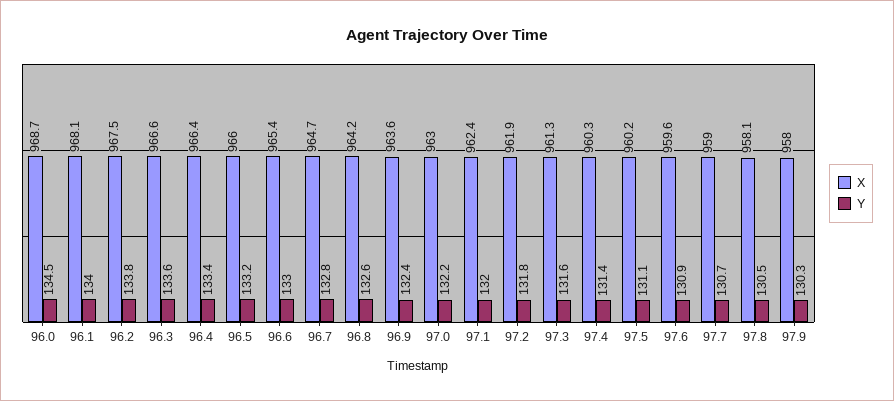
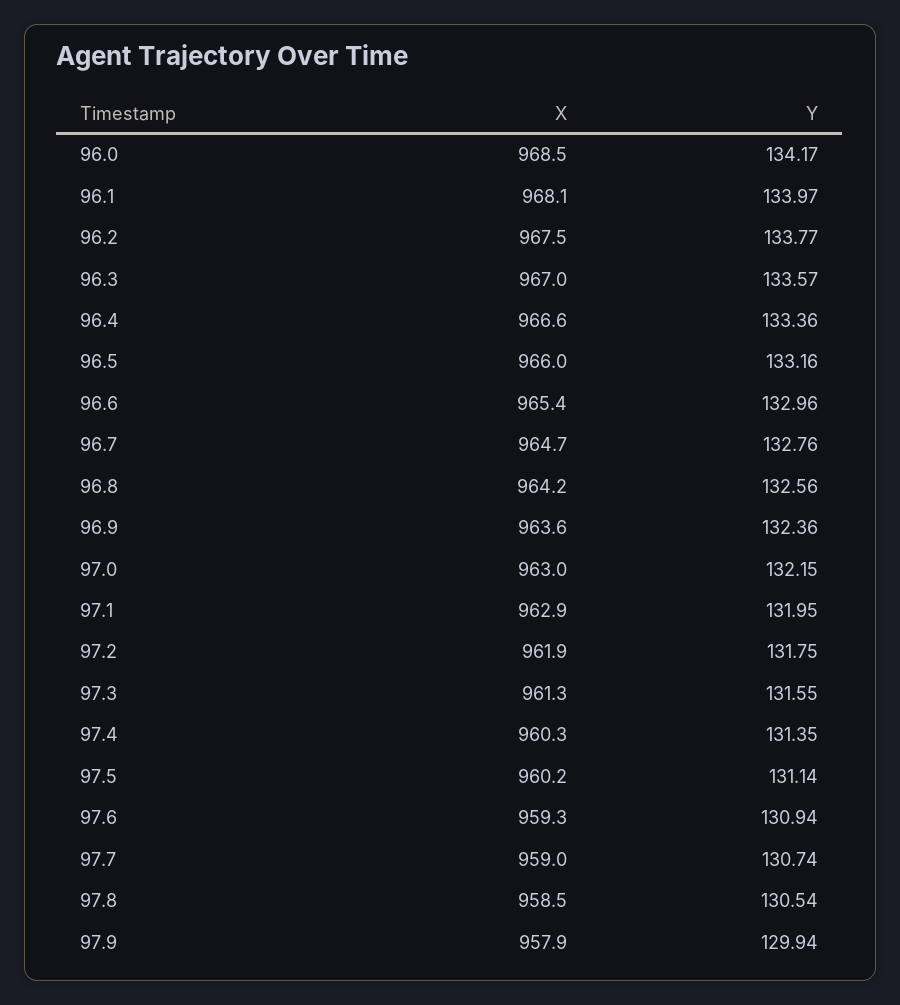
  {
    "X": {
-     "96.0": 968.7,
+     "96.0": 968.5,
      "96.1": 968.1,
      "96.2": 967.5,
-     "96.3": 966.6,
+     "96.3": 967,
-     "96.4": 966.4,
+     "96.4": 966.6,
      "96.5": 966,
      "96.6": 965.4,
      "96.7": 964.7,
      "96.8": 964.2,
      "96.9": 963.6,
      "97.0": 963,
-     "97.1": 962.4,
+     "97.1": 962.9,
      "97.2": 961.9,
      "97.3": 961.3,
      "97.4": 960.3,
      "97.5": 960.2,
-     "97.6": 959.6,
+     "97.6": 959.3,
      "97.7": 959,
-     "97.8": 958.1,
+     "97.8": 958.5,
-     "97.9": 958
+     "97.9": 957.9
    },
    "Y": {
-     "96.0": 134.5,
+     "96.0": 134.17,
      "96.1": 133.97,
      "96.2": 133.77,
      "96.3": 133.57,
      "96.4": 133.36,
      "96.5": 133.16,
      "96.6": 132.96,
      "96.7": 132.76,
      "96.8": 132.56,
      "96.9": 132.36,
      "97.0": 132.15,
      "97.1": 131.95,
      "97.2": 131.75,
      "97.3": 131.55,
      "97.4": 131.35,
      "97.5": 131.14,
      "97.6": 130.94,
      "97.7": 130.74,
      "97.8": 130.54,
-     "97.9": 130.3
+     "97.9": 129.94
    }
  }

